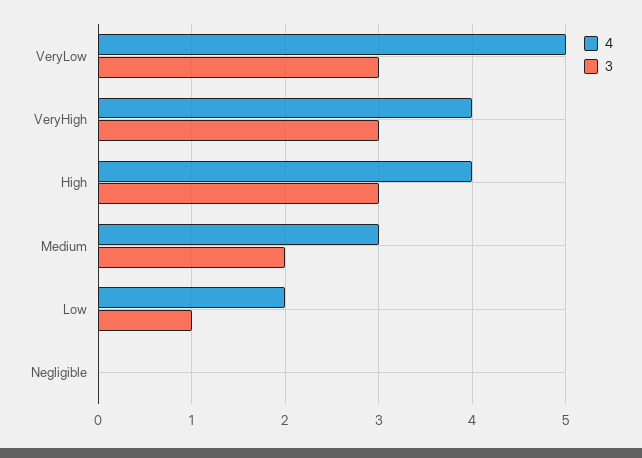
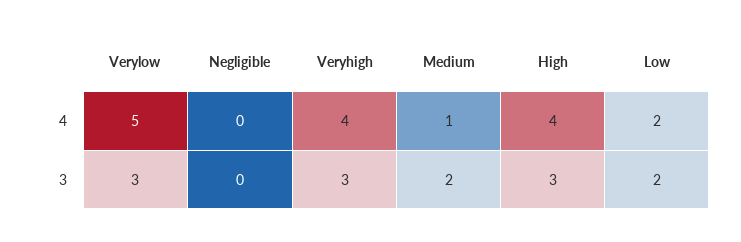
  {
    "4": {
      "VeryLow": 5,
      "VeryHigh": 4,
      "High": 4,
-     "Medium": 3,
+     "Medium": 1,
      "Low": 2,
      "Negligible": 0
    },
    "3": {
      "VeryLow": 3,
      "VeryHigh": 3,
      "High": 3,
      "Medium": 2,
-     "Low": 1,
+     "Low": 2,
      "Negligible": 0
    }
  }

